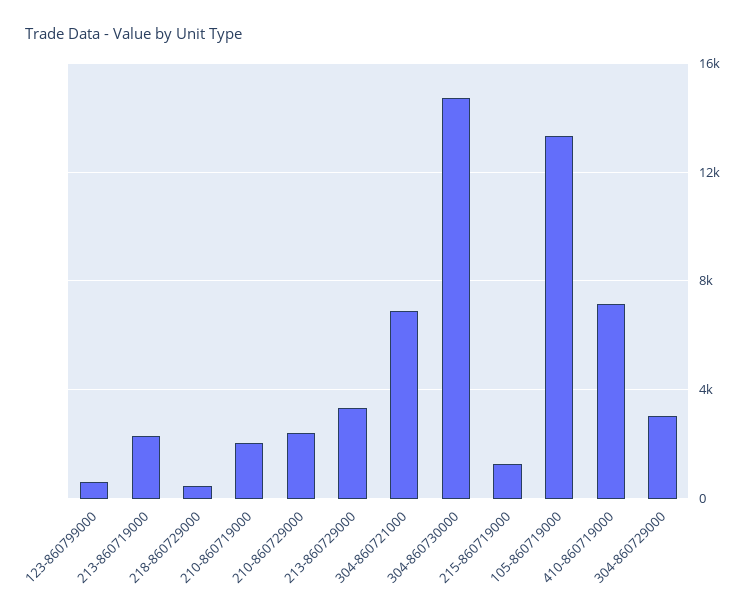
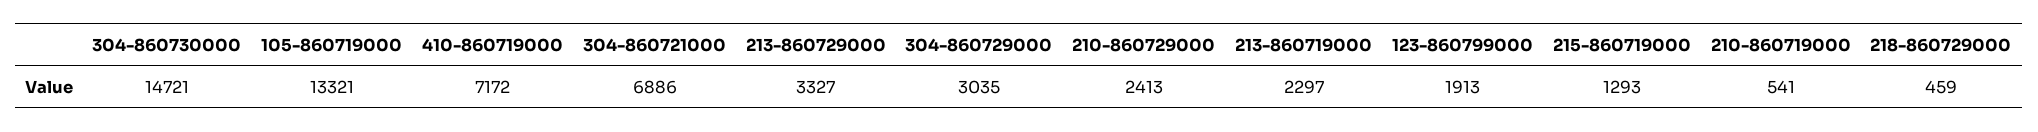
  {
-   "123-860799000": 500,
+   "123-860799000": 1913,
    "213-860719000": 2297,
    "218-860729000": 459,
-   "210-860719000": 2000,
+   "210-860719000": 541,
    "210-860729000": 2413,
    "213-860729000": 3327,
    "304-860721000": 6886,
    "304-860730000": 14721,
    "215-860719000": 1293,
    "105-860719000": 13321,
    "410-860719000": 7172,
    "304-860729000": 3035
  }

